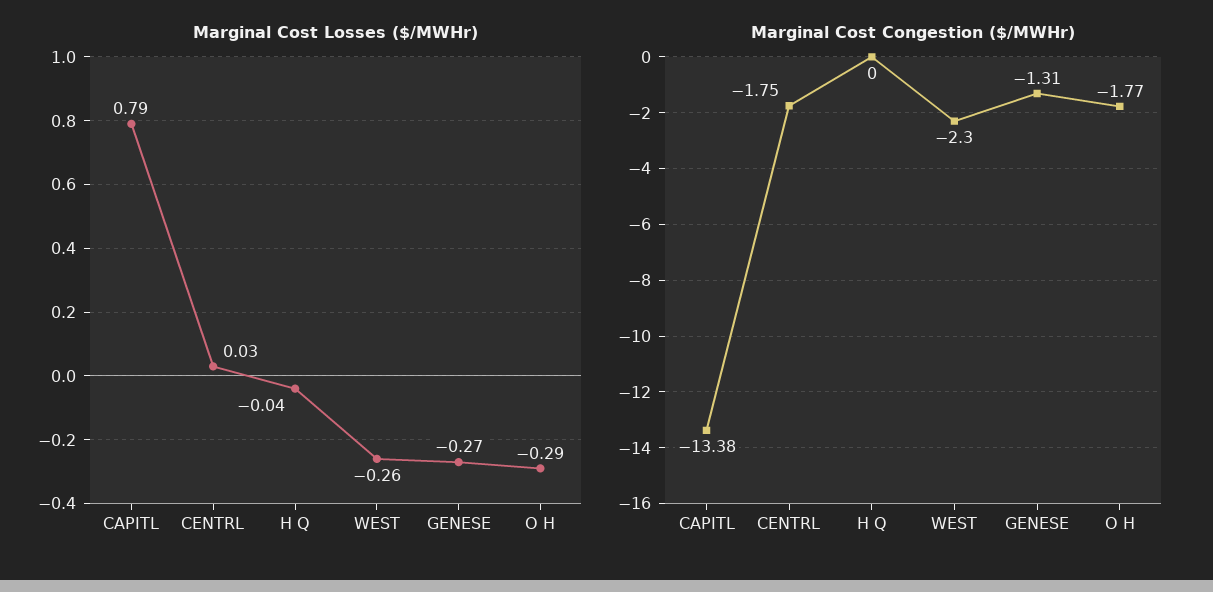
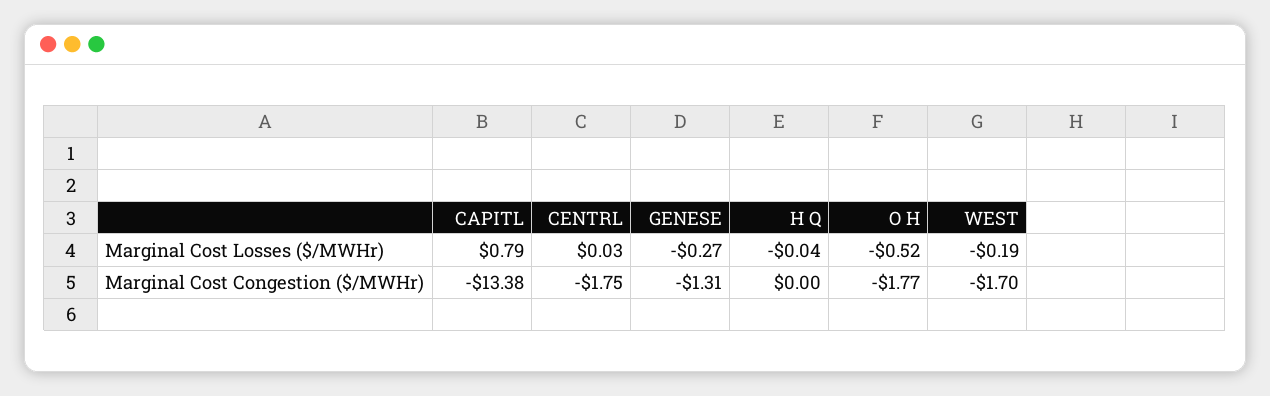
  {
    "Marginal Cost Losses ($/MWHr)": {
      "CAPITL": 0.79,
      "CENTRL": 0.03,
      "H Q": -0.04,
-     "WEST": -0.26,
+     "WEST": -0.19,
      "GENESE": -0.27,
-     "O H": -0.29
+     "O H": -0.52
    },
    "Marginal Cost Congestion ($/MWHr)": {
      "CAPITL": -13.38,
      "CENTRL": -1.75,
      "H Q": 0,
-     "WEST": -2.3,
+     "WEST": -1.7,
      "GENESE": -1.31,
      "O H": -1.77
    }
  }

